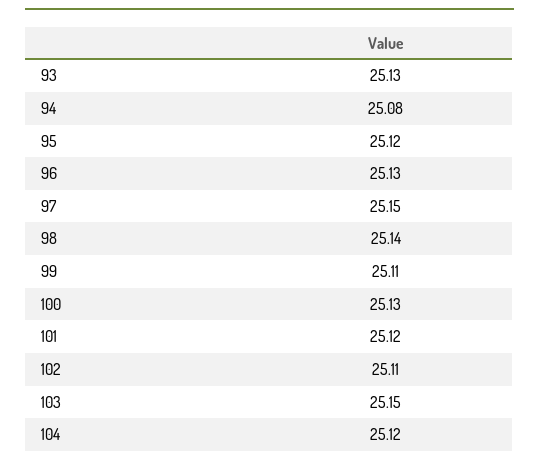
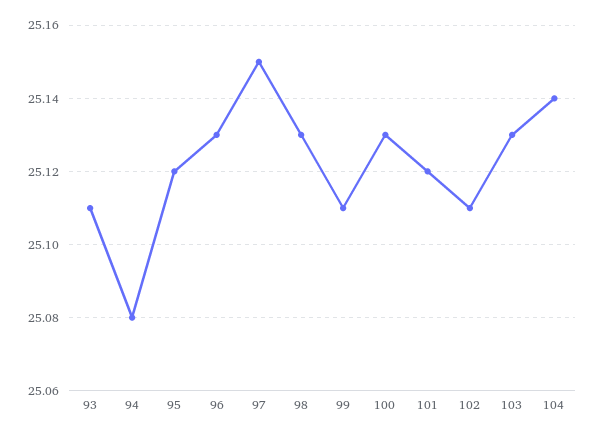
  {
-   "93": 25.13,
+   "93": 25.11,
    "94": 25.08,
    "95": 25.12,
    "96": 25.13,
    "97": 25.15,
-   "98": 25.14,
+   "98": 25.13,
    "99": 25.11,
    "100": 25.13,
    "101": 25.12,
    "102": 25.11,
-   "103": 25.15,
+   "103": 25.13,
-   "104": 25.12
+   "104": 25.14
  }

